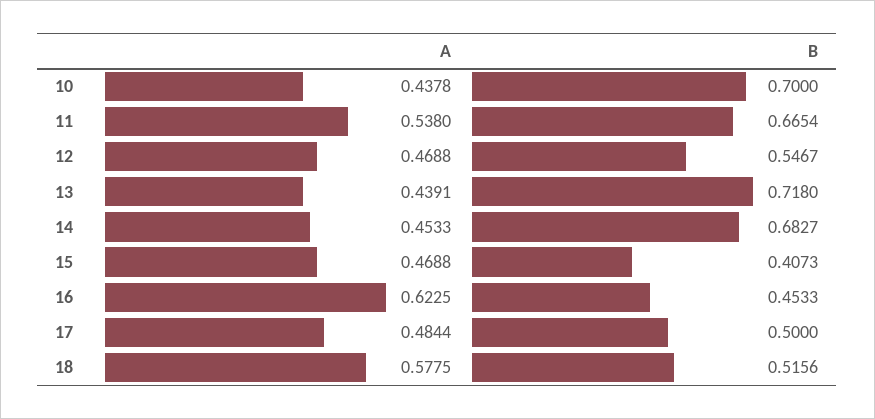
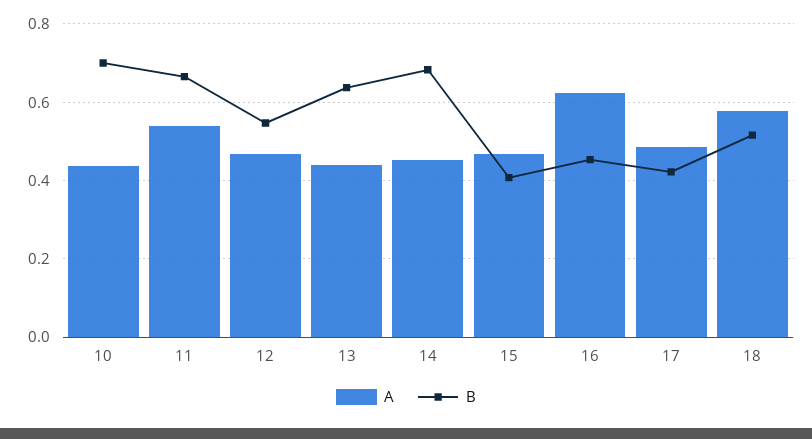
  {
    "A": {
      "10": 0.4378,
      "11": 0.538,
      "12": 0.4688,
      "13": 0.4391,
      "14": 0.4533,
      "15": 0.4688,
      "16": 0.6225,
      "17": 0.4844,
      "18": 0.5775
    },
    "B": {
      "10": 0.7,
      "11": 0.6654,
      "12": 0.5467,
-     "13": 0.718,
+     "13": 0.64,
      "14": 0.6827,
      "15": 0.4073,
      "16": 0.4533,
-     "17": 0.5,
+     "17": 0.42,
      "18": 0.5156
    }
  }

